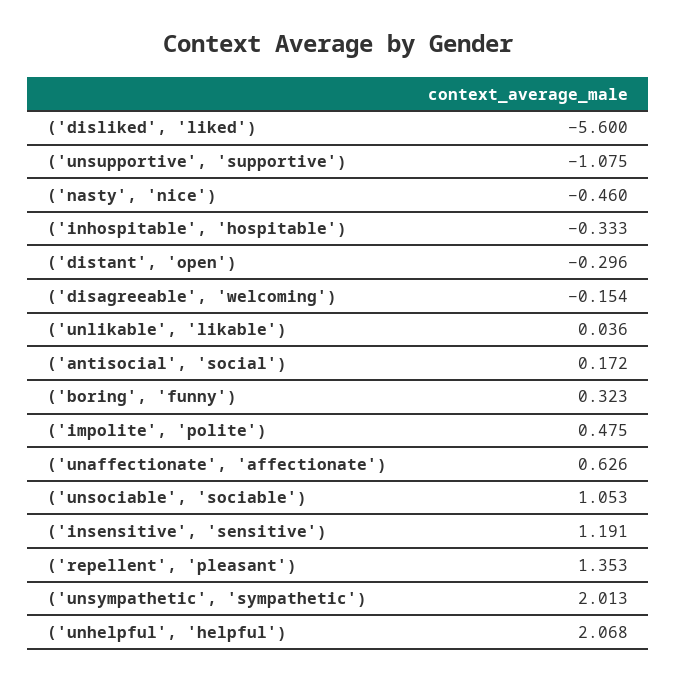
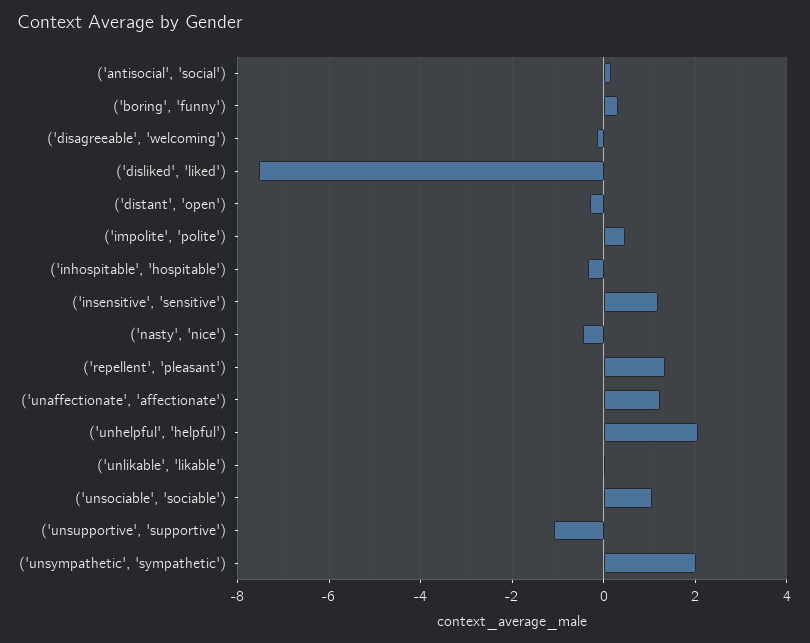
  {
-   "('disliked', 'liked')": -5.6,
+   "('disliked', 'liked')": -7.6,
    "('unsupportive', 'supportive')": -1.075,
    "('nasty', 'nice')": -0.46,
    "('inhospitable', 'hospitable')": -0.333,
    "('distant', 'open')": -0.296,
    "('disagreeable', 'welcoming')": -0.154,
    "('unlikable', 'likable')": 0.036,
    "('antisocial', 'social')": 0.172,
    "('boring', 'funny')": 0.323,
    "('impolite', 'polite')": 0.475,
-   "('unaffectionate', 'affectionate')": 0.626,
+   "('unaffectionate', 'affectionate')": 1.2,
    "('unsociable', 'sociable')": 1.053,
    "('insensitive', 'sensitive')": 1.191,
    "('repellent', 'pleasant')": 1.353,
    "('unsympathetic', 'sympathetic')": 2.013,
    "('unhelpful', 'helpful')": 2.068
  }

